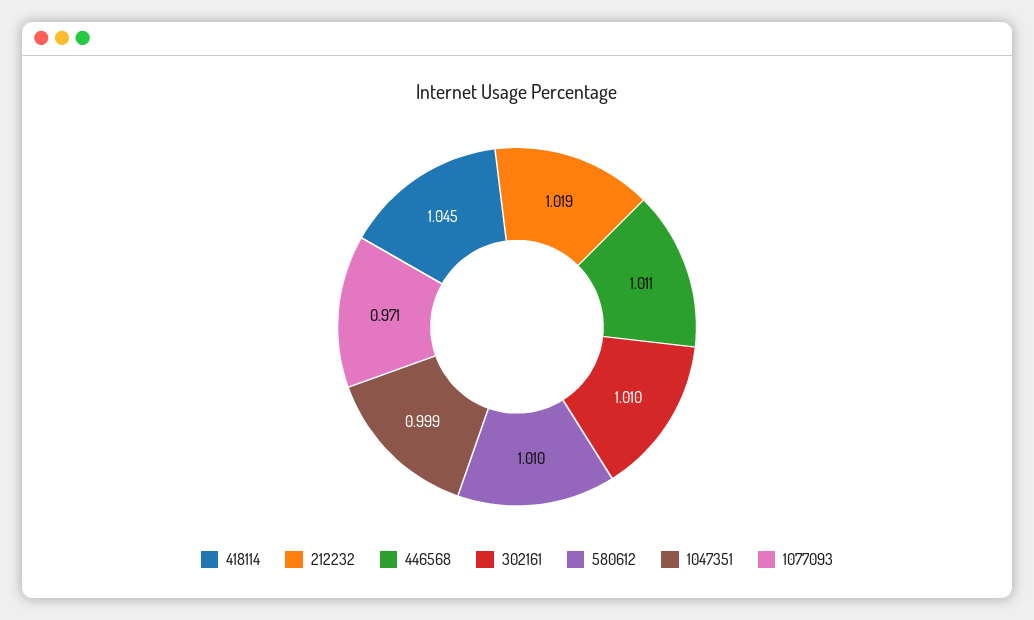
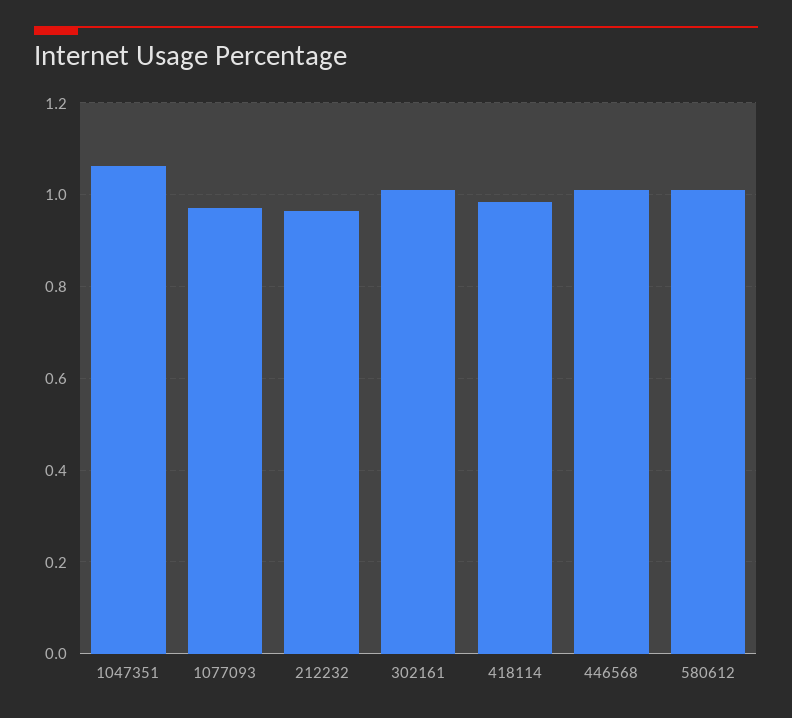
  {
-   "418114": 1.045,
+   "418114": 0.98,
-   "212232": 1.019,
+   "212232": 0.96,
    "446568": 1.011,
    "302161": 1.01,
    "580612": 1.01,
-   "1047351": 0.999,
+   "1047351": 1.06,
    "1077093": 0.971
  }

